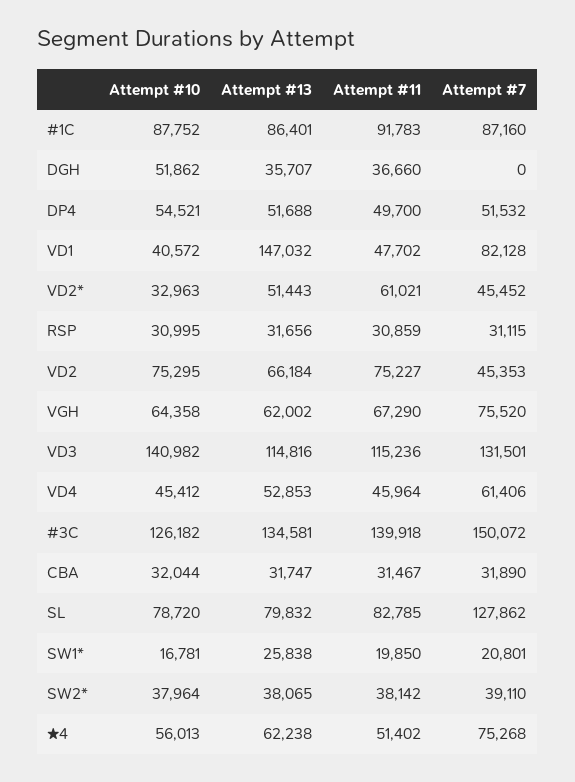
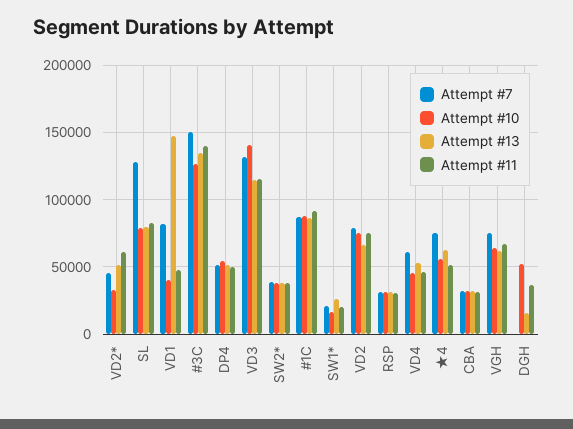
  {
    "Attempt #10": {
      "#1C": 87752,
      "DGH": 51862,
      "DP4": 54521,
      "VD1": 40572,
      "VD2*": 32963,
      "RSP": 30995,
      "VD2": 75295,
      "VGH": 64358,
      "VD3": 140982,
      "VD4": 45412,
      "#3C": 126182,
      "CBA": 32044,
      "SL": 78720,
      "SW1*": 16781,
      "SW2*": 37964,
      "★4": 56013
    },
    "Attempt #13": {
      "#1C": 86401,
-     "DGH": 35707,
+     "DGH": 15000,
      "DP4": 51688,
      "VD1": 147032,
      "VD2*": 51443,
      "RSP": 31656,
      "VD2": 66184,
      "VGH": 62002,
      "VD3": 114816,
      "VD4": 52853,
      "#3C": 134581,
      "CBA": 31747,
      "SL": 79832,
      "SW1*": 25838,
      "SW2*": 38065,
      "★4": 62238
    },
    "Attempt #11": {
      "#1C": 91783,
      "DGH": 36660,
      "DP4": 49700,
      "VD1": 47702,
      "VD2*": 61021,
      "RSP": 30859,
      "VD2": 75227,
      "VGH": 67290,
      "VD3": 115236,
      "VD4": 45964,
      "#3C": 139918,
      "CBA": 31467,
      "SL": 82785,
      "SW1*": 19850,
      "SW2*": 38142,
      "★4": 51402
    },
    "Attempt #7": {
      "#1C": 87160,
      "DGH": 0,
      "DP4": 51532,
      "VD1": 82128,
      "VD2*": 45452,
      "RSP": 31115,
-     "VD2": 45353,
+     "VD2": 80000,
      "VGH": 75520,
      "VD3": 131501,
      "VD4": 61406,
      "#3C": 150072,
      "CBA": 31890,
      "SL": 127862,
      "SW1*": 20801,
      "SW2*": 39110,
      "★4": 75268
    }
  }

